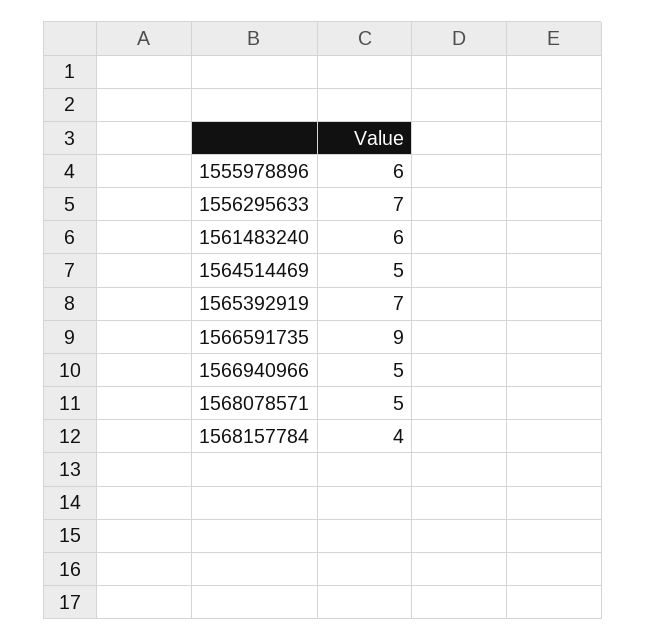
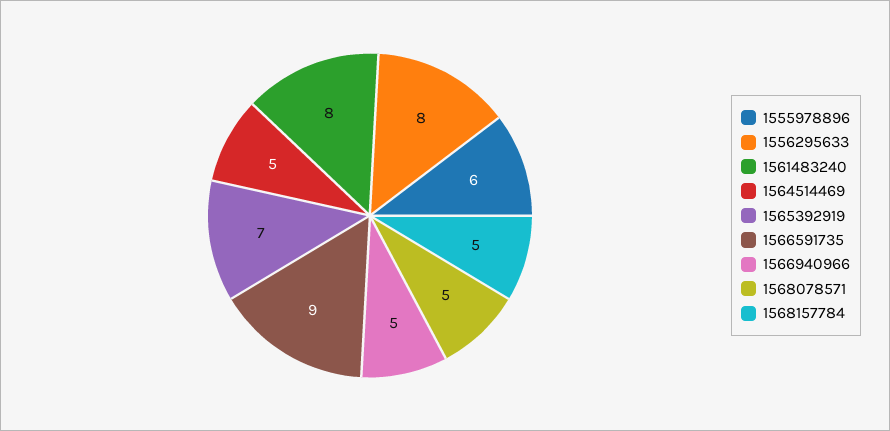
  {
    "1555978896": 6,
-   "1556295633": 7,
+   "1556295633": 8,
-   "1561483240": 6,
+   "1561483240": 8,
    "1564514469": 5,
    "1565392919": 7,
    "1566591735": 9,
    "1566940966": 5,
    "1568078571": 5,
-   "1568157784": 4
+   "1568157784": 5
  }

